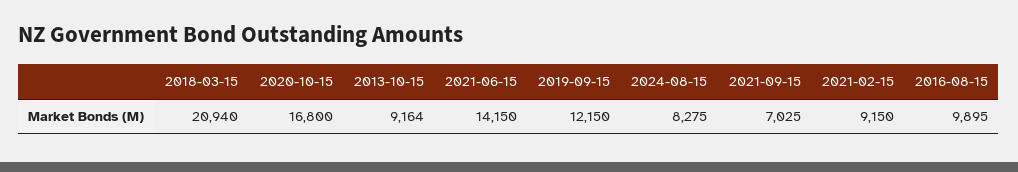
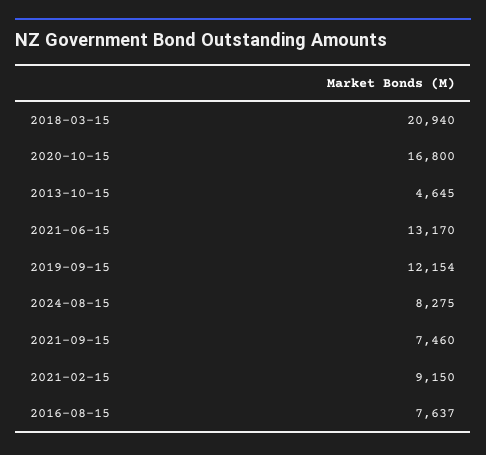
  {
    "2018-03-15": 20940,
    "2020-10-15": 16800,
-   "2013-10-15": 9164,
+   "2013-10-15": 4645,
-   "2021-06-15": 14150,
+   "2021-06-15": 13170,
-   "2019-09-15": 12150,
+   "2019-09-15": 12154,
    "2024-08-15": 8275,
-   "2021-09-15": 7025,
+   "2021-09-15": 7460,
    "2021-02-15": 9150,
-   "2016-08-15": 9895
+   "2016-08-15": 7637
  }

